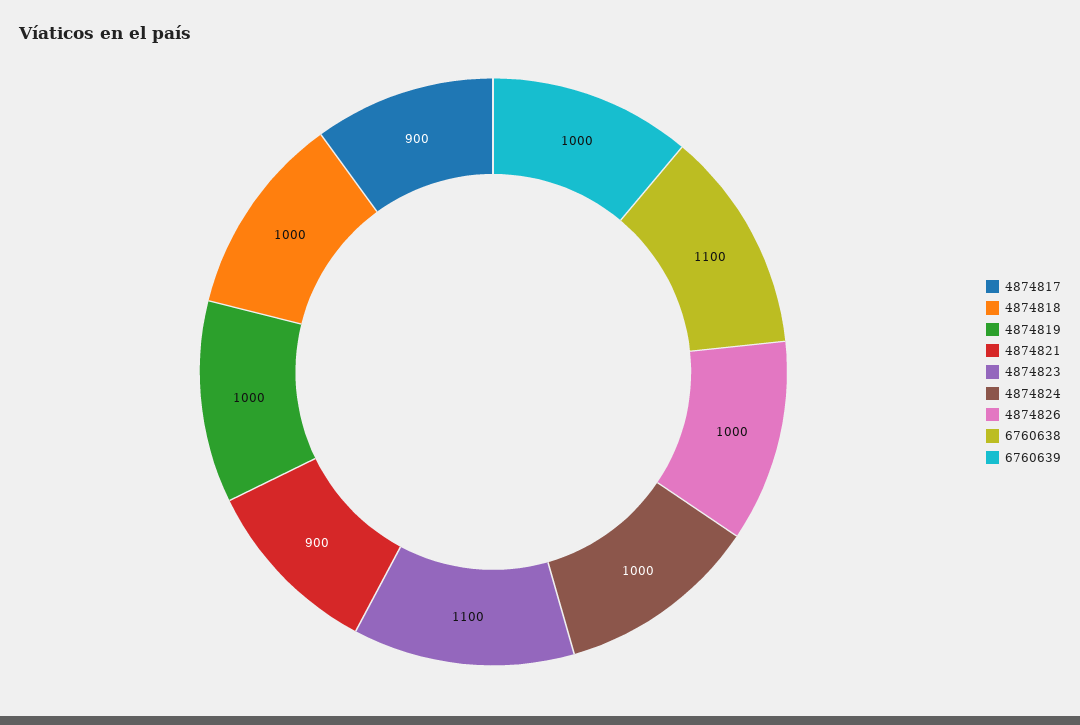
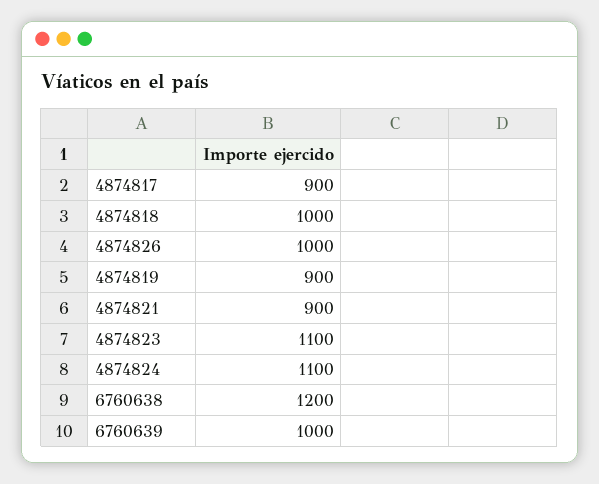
  {
    "4874817": 900,
    "4874818": 1000,
-   "4874819": 1000,
+   "4874819": 900,
    "4874821": 900,
    "4874823": 1100,
-   "4874824": 1000,
+   "4874824": 1100,
    "4874826": 1000,
-   "6760638": 1100,
+   "6760638": 1200,
    "6760639": 1000
  }

